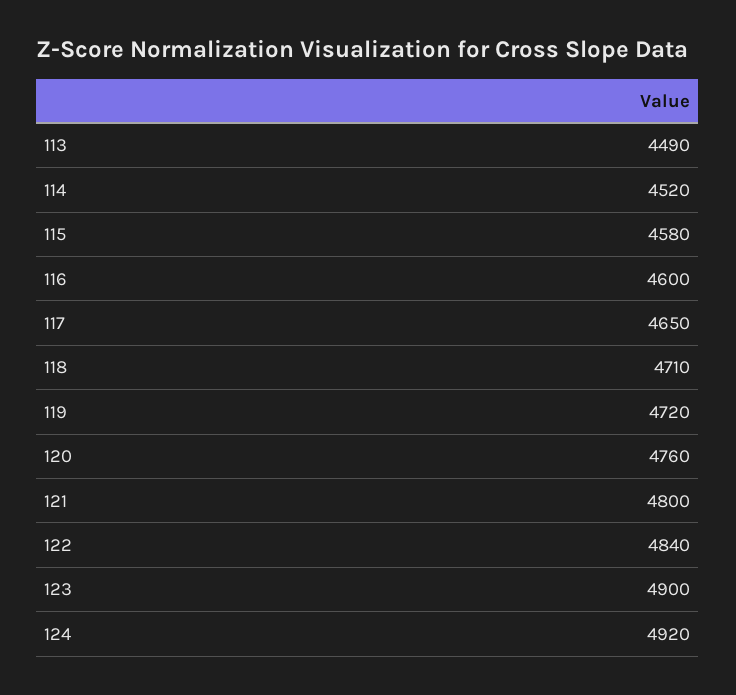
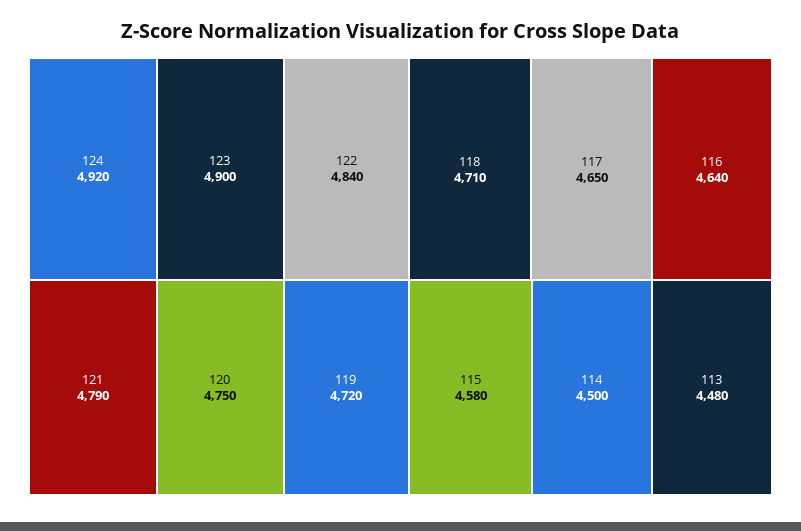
  {
-   "113": 4490,
+   "113": 4480,
-   "114": 4520,
+   "114": 4500,
    "115": 4580,
-   "116": 4600,
+   "116": 4640,
    "117": 4650,
    "118": 4710,
    "119": 4720,
-   "120": 4760,
+   "120": 4750,
-   "121": 4800,
+   "121": 4790,
    "122": 4840,
    "123": 4900,
    "124": 4920
  }

